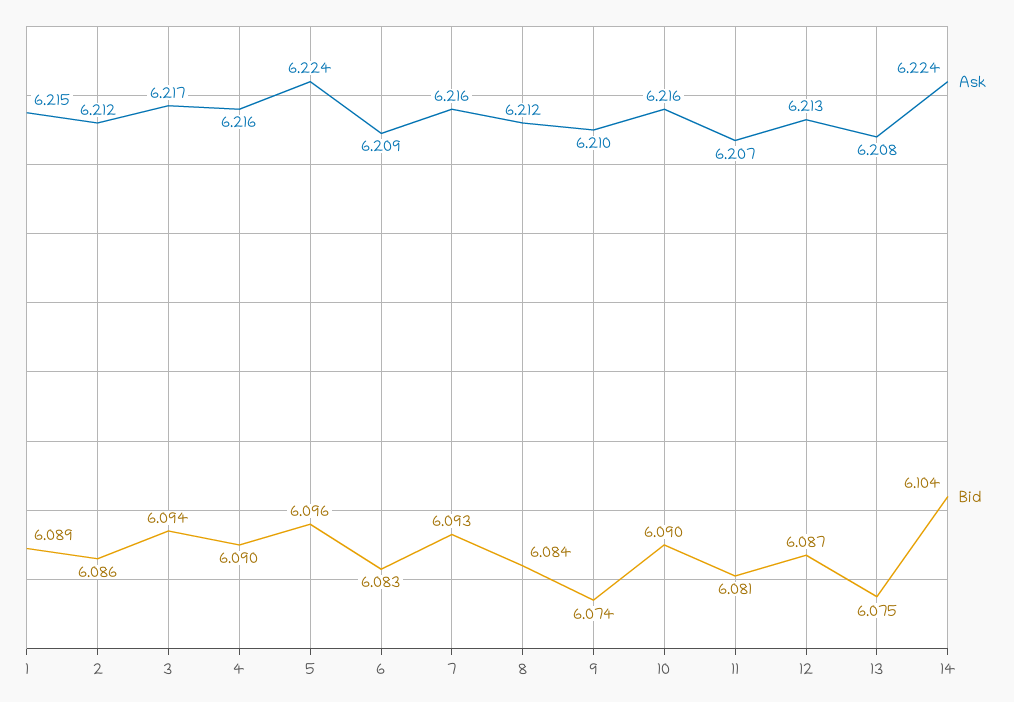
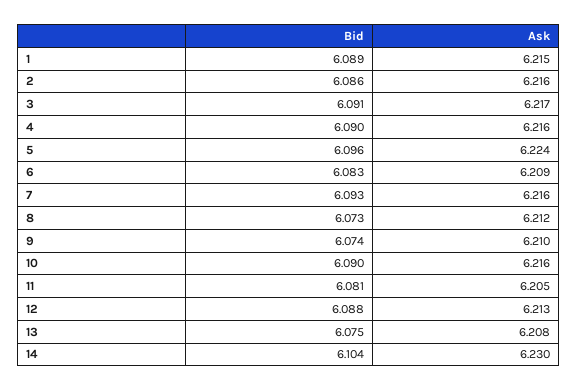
  {
    "Ask": {
      "1": 6.215,
-     "2": 6.212,
+     "2": 6.216,
      "3": 6.217,
      "4": 6.216,
      "5": 6.224,
      "6": 6.209,
      "7": 6.216,
      "8": 6.212,
      "9": 6.21,
      "10": 6.216,
-     "11": 6.207,
+     "11": 6.205,
      "12": 6.213,
      "13": 6.208,
-     "14": 6.224
+     "14": 6.23
    },
    "Bid": {
      "1": 6.089,
      "2": 6.086,
-     "3": 6.094,
+     "3": 6.091,
      "4": 6.09,
      "5": 6.096,
      "6": 6.083,
      "7": 6.093,
-     "8": 6.084,
+     "8": 6.073,
      "9": 6.074,
      "10": 6.09,
      "11": 6.081,
-     "12": 6.087,
+     "12": 6.088,
      "13": 6.075,
      "14": 6.104
    }
  }

